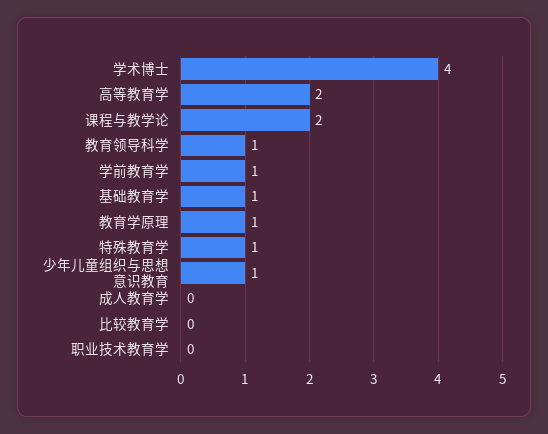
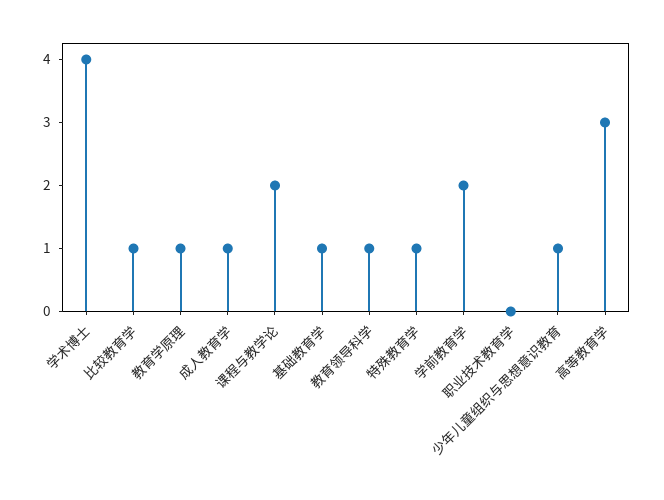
  {
    "学术博士": 4,
-   "高等教育学": 2,
+   "高等教育学": 3,
    "课程与教学论": 2,
    "教育领导科学": 1,
-   "学前教育学": 1,
+   "学前教育学": 2,
    "基础教育学": 1,
    "教育学原理": 1,
    "特殊教育学": 1,
    "少年儿童组织与思想意识教育": 1,
-   "成人教育学": 0,
+   "成人教育学": 1,
-   "比较教育学": 0,
+   "比较教育学": 1,
    "职业技术教育学": 0
  }

